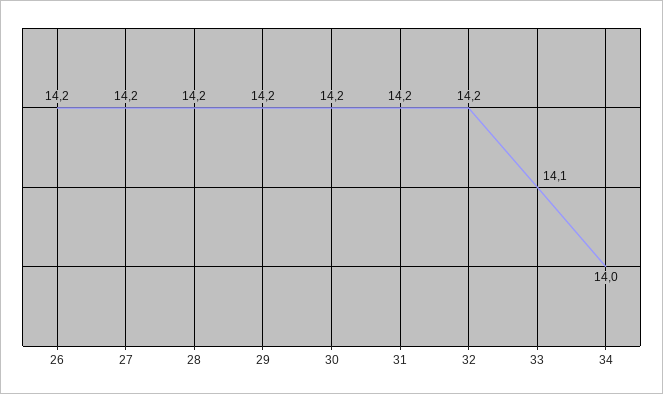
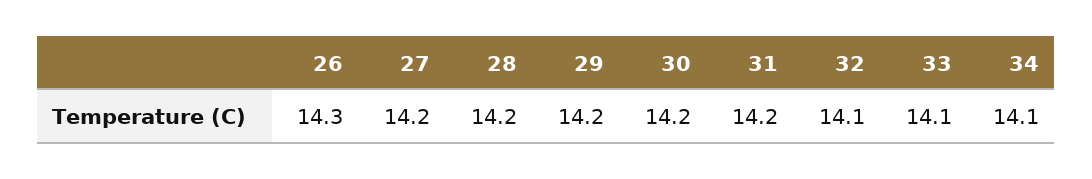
  {
-   "26": 14.2,
+   "26": 14.3,
    "27": 14.2,
    "28": 14.2,
    "29": 14.2,
    "30": 14.2,
    "31": 14.2,
-   "32": 14.2,
+   "32": 14.1,
    "33": 14.1,
-   "34": 14
+   "34": 14.1
  }

